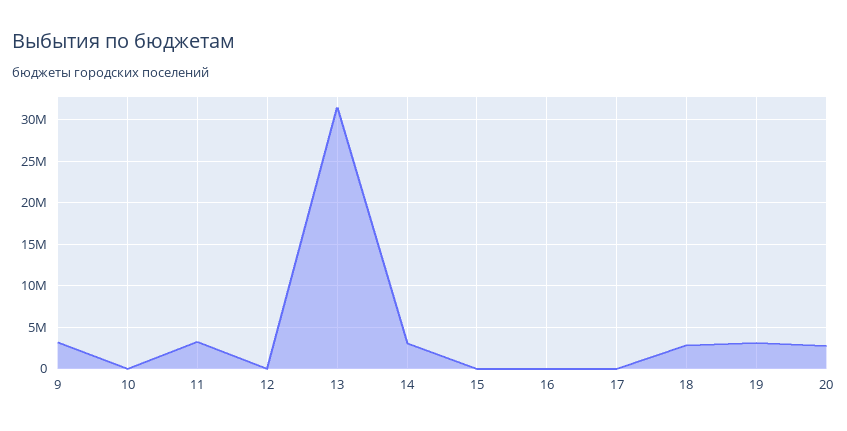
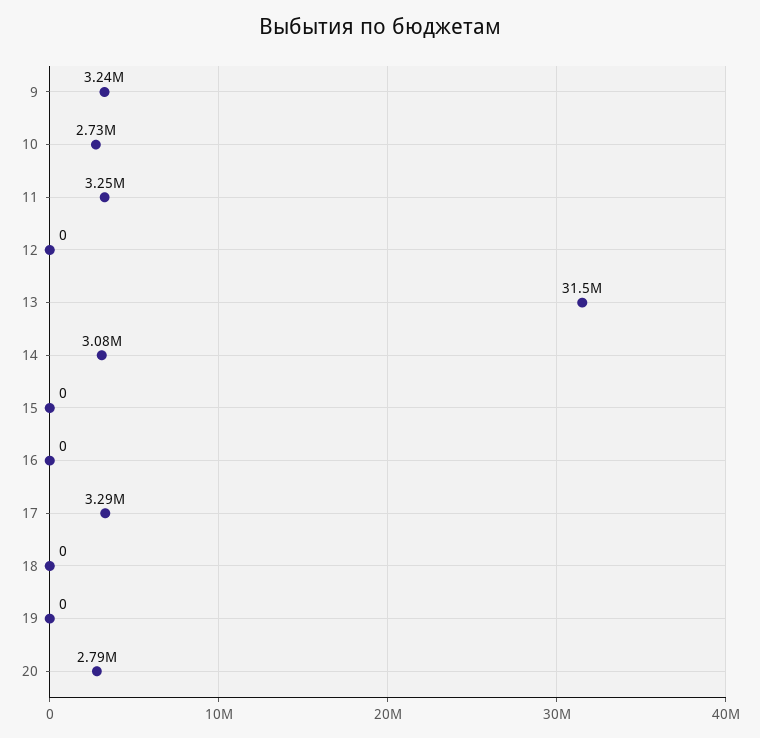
  {
    "9": 3240000,
-   "10": 0,
+   "10": 2730000,
    "11": 3250000,
    "12": 0,
    "13": 31500000,
    "14": 3080000,
    "15": 0,
    "16": 0,
-   "17": 0,
+   "17": 3290000,
-   "18": 3000000,
+   "18": 0,
-   "19": 3000000,
+   "19": 0,
    "20": 2790000
  }

